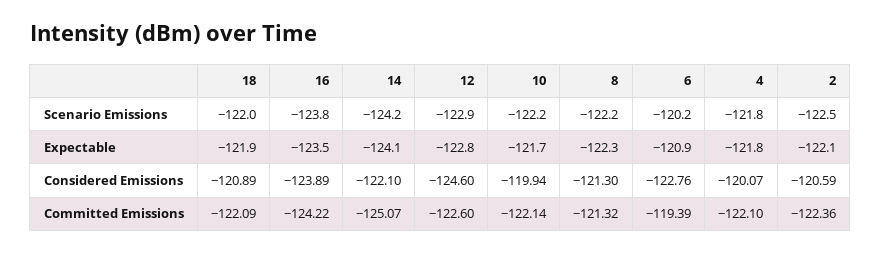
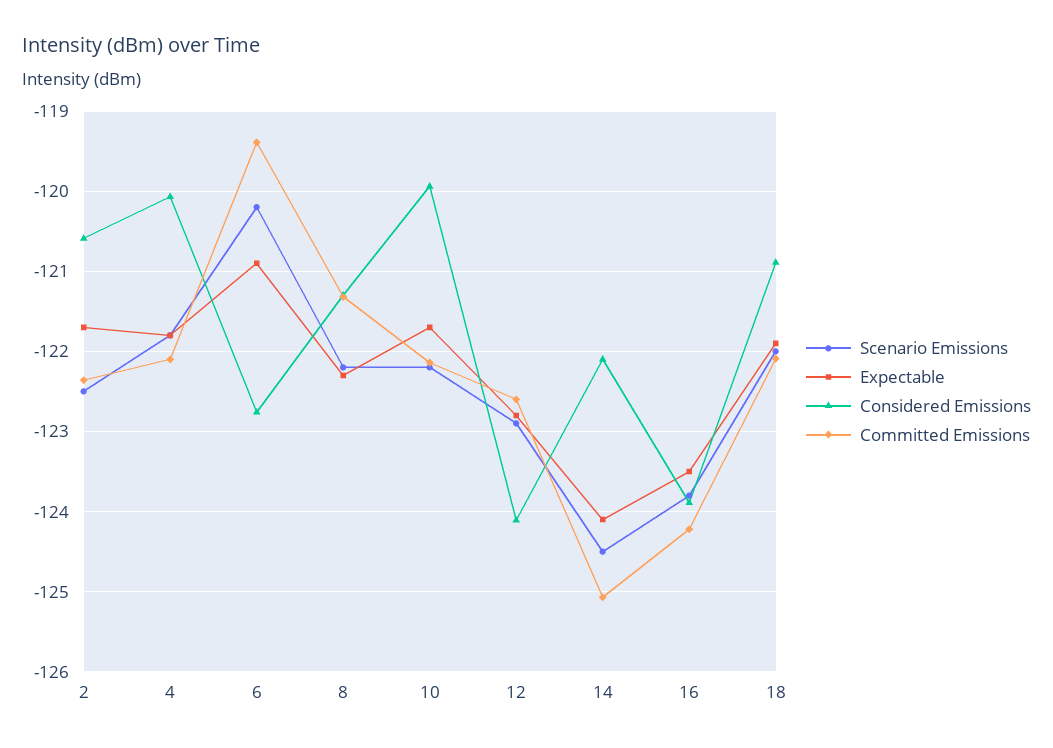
  {
    "Scenario Emissions": {
      "18": -122,
      "16": -123.8,
-     "14": -124.2,
+     "14": -124.5,
      "12": -122.9,
      "10": -122.2,
      "8": -122.2,
      "6": -120.2,
      "4": -121.8,
      "2": -122.5
    },
    "Expectable": {
      "18": -121.9,
      "16": -123.5,
      "14": -124.1,
      "12": -122.8,
      "10": -121.7,
      "8": -122.3,
      "6": -120.9,
      "4": -121.8,
-     "2": -122.1
+     "2": -121.7
    },
    "Considered Emissions": {
      "18": -120.89,
      "16": -123.89,
      "14": -122.1,
-     "12": -124.6,
+     "12": -124.1,
      "10": -119.94,
      "8": -121.3,
      "6": -122.76,
      "4": -120.07,
      "2": -120.59
    },
    "Committed Emissions": {
      "18": -122.09,
      "16": -124.22,
      "14": -125.07,
      "12": -122.6,
      "10": -122.14,
      "8": -121.32,
      "6": -119.39,
      "4": -122.1,
      "2": -122.36
    }
  }

